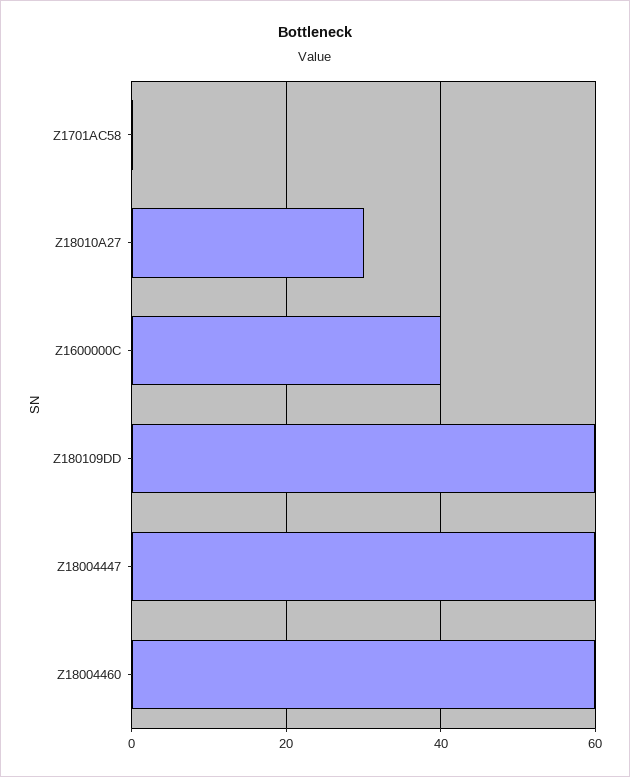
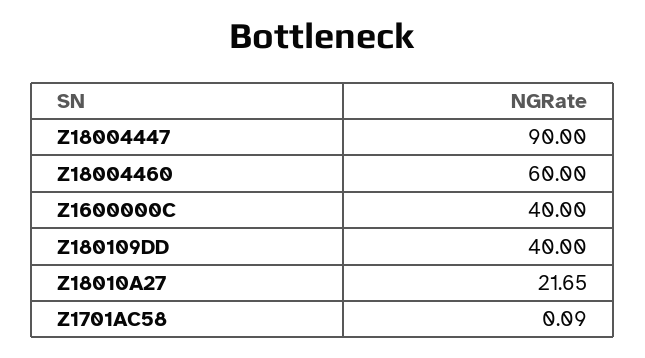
  {
    "Z1701AC58": 0.09,
-   "Z18010A27": 30,
+   "Z18010A27": 21.65,
    "Z1600000C": 40,
-   "Z180109DD": 60,
+   "Z180109DD": 40,
-   "Z18004447": 60,
+   "Z18004447": 90,
    "Z18004460": 60
  }

